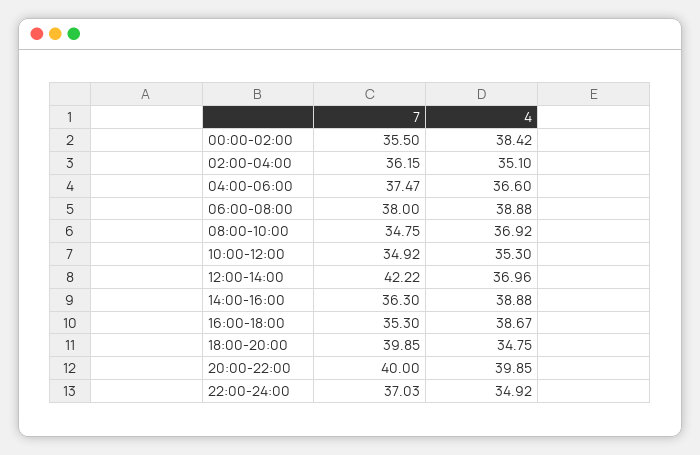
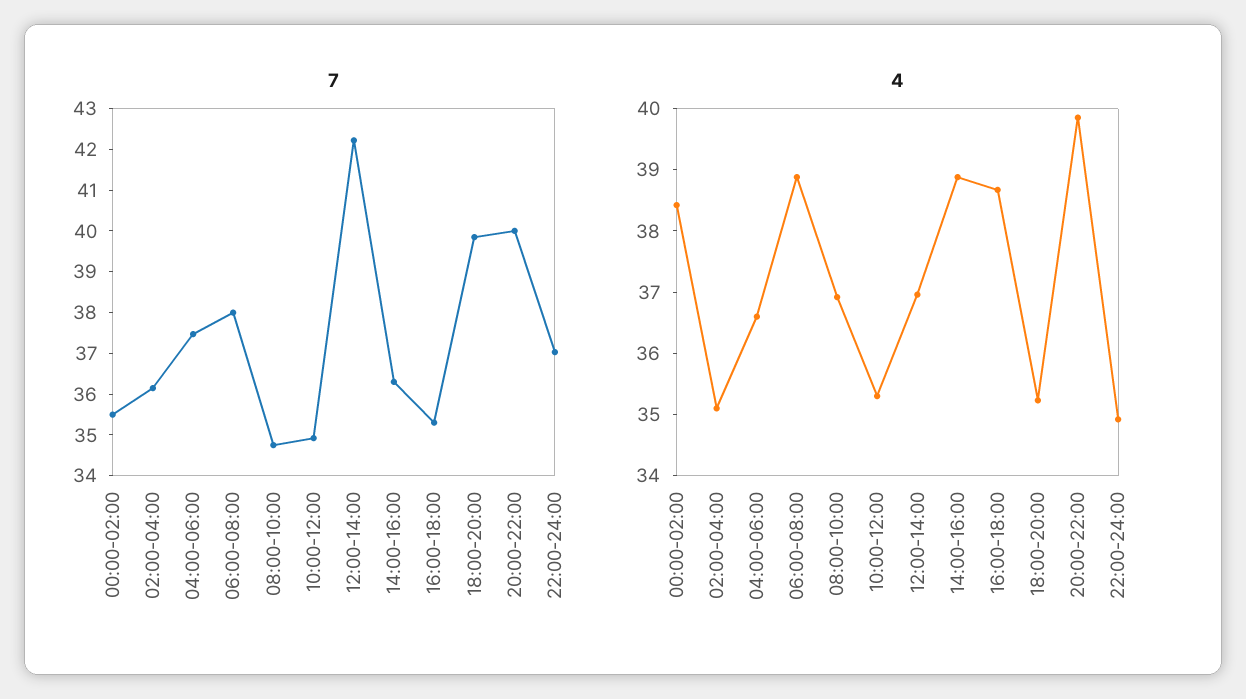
  {
    "7": {
      "00:00-02:00": 35.5,
      "02:00-04:00": 36.15,
      "04:00-06:00": 37.47,
      "06:00-08:00": 38,
      "08:00-10:00": 34.75,
      "10:00-12:00": 34.92,
      "12:00-14:00": 42.22,
      "14:00-16:00": 36.3,
      "16:00-18:00": 35.3,
      "18:00-20:00": 39.85,
      "20:00-22:00": 40,
      "22:00-24:00": 37.03
    },
    "4": {
      "00:00-02:00": 38.42,
      "02:00-04:00": 35.1,
      "04:00-06:00": 36.6,
      "06:00-08:00": 38.88,
      "08:00-10:00": 36.92,
      "10:00-12:00": 35.3,
      "12:00-14:00": 36.96,
      "14:00-16:00": 38.88,
      "16:00-18:00": 38.67,
-     "18:00-20:00": 34.75,
+     "18:00-20:00": 35.2,
      "20:00-22:00": 39.85,
      "22:00-24:00": 34.92
    }
  }

